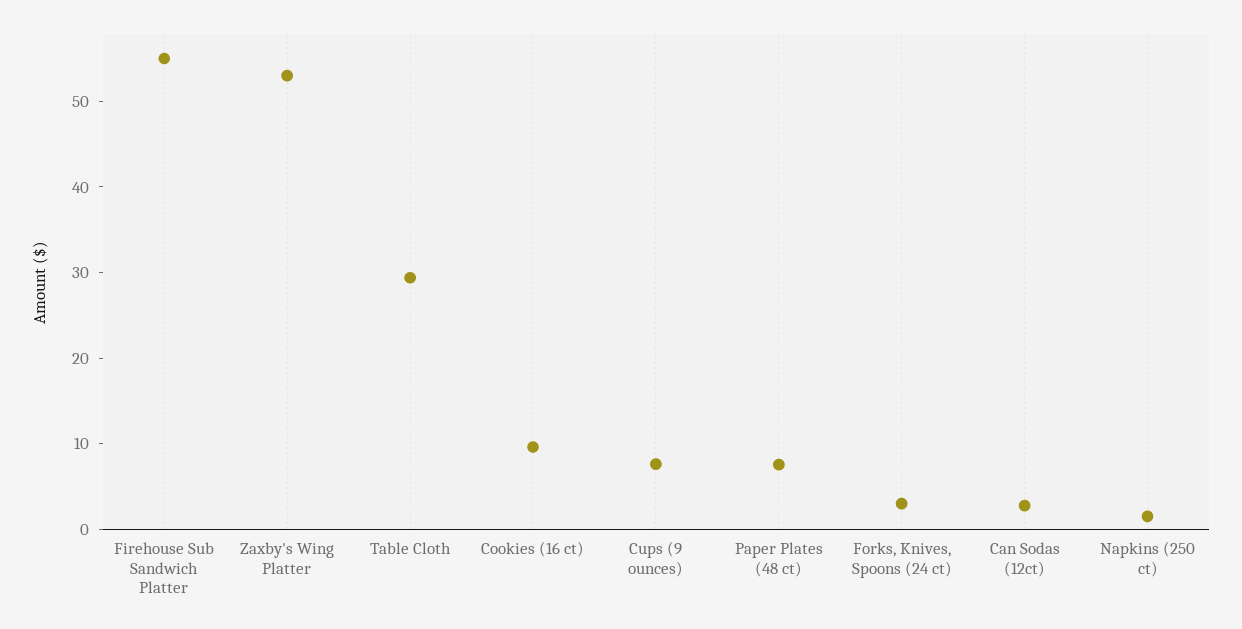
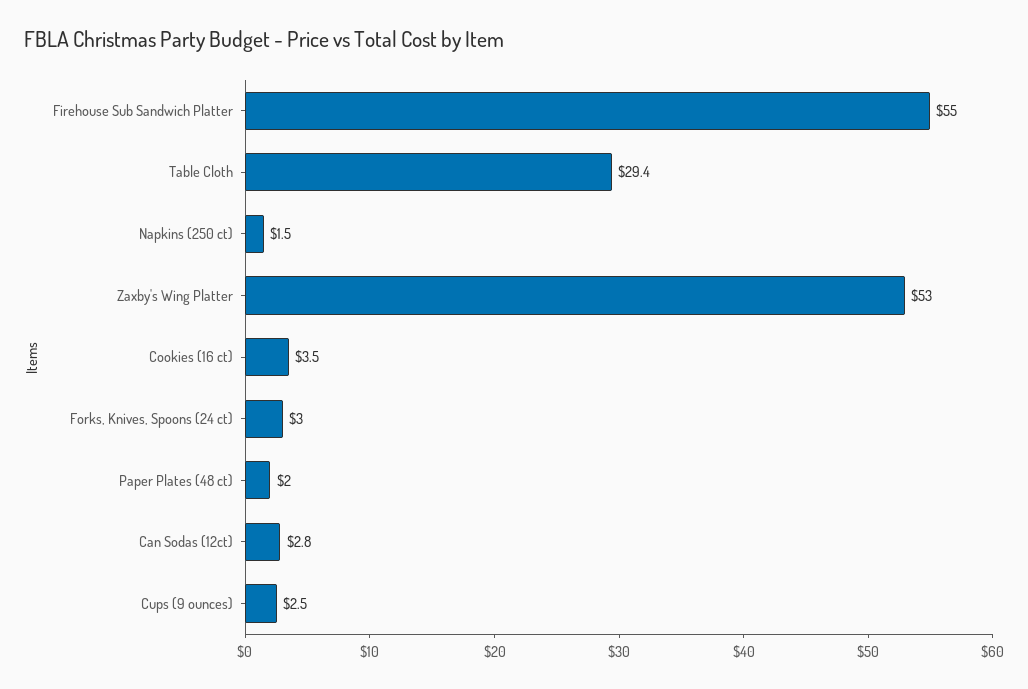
  {
    "Firehouse Sub Sandwich Platter": 55,
    "Zaxby's Wing Platter": 53,
    "Table Cloth": 29.4,
-   "Cookies (16 ct)": 10,
+   "Cookies (16 ct)": 3.5,
-   "Cups (9 ounces)": 8,
+   "Cups (9 ounces)": 2.5,
-   "Paper Plates (48 ct)": 8,
+   "Paper Plates (48 ct)": 2,
    "Forks, Knives, Spoons (24 ct)": 3,
    "Can Sodas (12ct)": 2.8,
    "Napkins (250 ct)": 1.5
  }

